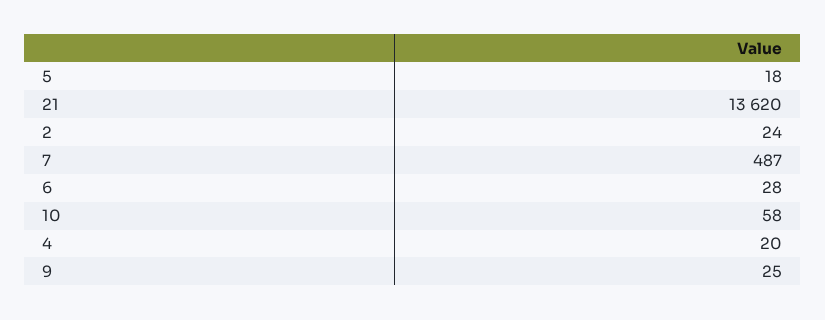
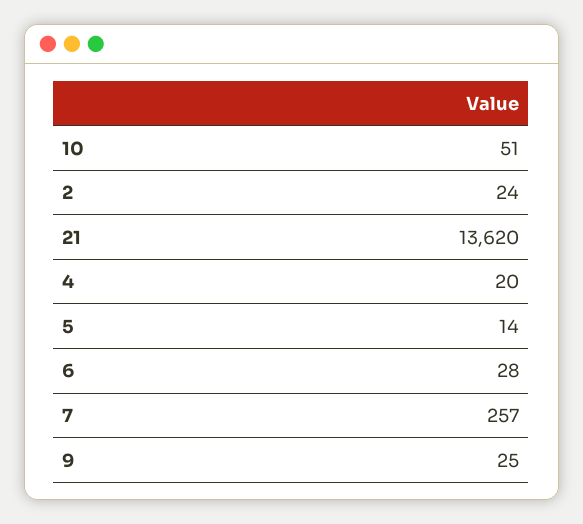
  {
-   "5": 18,
+   "5": 14,
    "21": 13620,
    "2": 24,
-   "7": 487,
+   "7": 257,
    "6": 28,
-   "10": 58,
+   "10": 51,
    "4": 20,
    "9": 25
  }

